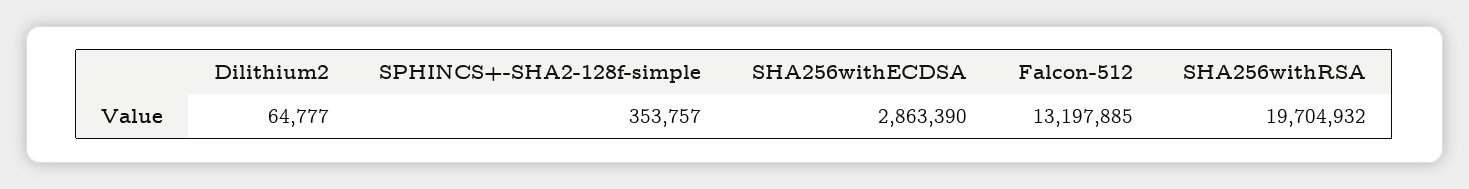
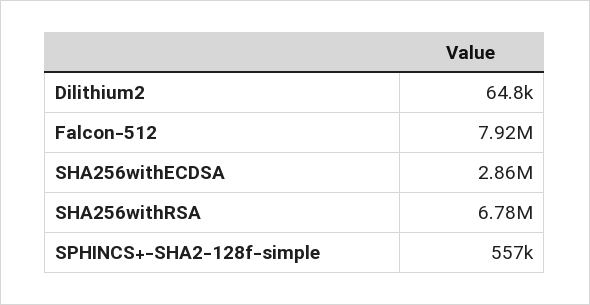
  {
    "Dilithium2": 64777,
-   "SPHINCS+-SHA2-128f-simple": 353757,
+   "SPHINCS+-SHA2-128f-simple": 557000,
    "SHA256withECDSA": 2863390,
-   "Falcon-512": 13197885,
+   "Falcon-512": 7920000,
-   "SHA256withRSA": 19704932
+   "SHA256withRSA": 6780000
  }

